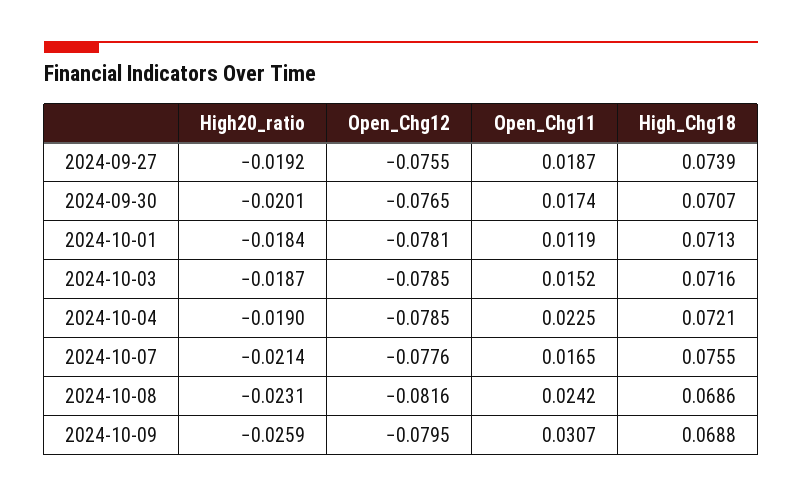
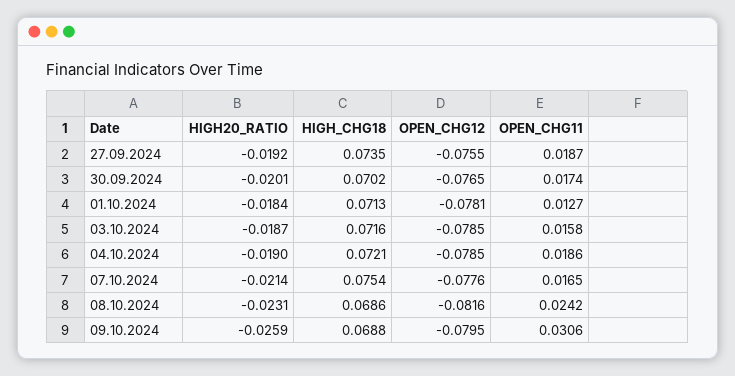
  {
    "High20_ratio": {
      "2024-09-27": -0.0192,
      "2024-09-30": -0.0201,
      "2024-10-01": -0.0184,
      "2024-10-03": -0.0187,
      "2024-10-04": -0.019,
      "2024-10-07": -0.0214,
      "2024-10-08": -0.0231,
      "2024-10-09": -0.0259
    },
    "Open_Chg12": {
      "2024-09-27": -0.0755,
      "2024-09-30": -0.0765,
      "2024-10-01": -0.0781,
      "2024-10-03": -0.0785,
      "2024-10-04": -0.0785,
      "2024-10-07": -0.0776,
      "2024-10-08": -0.0816,
      "2024-10-09": -0.0795
    },
    "Open_Chg11": {
      "2024-09-27": 0.0187,
      "2024-09-30": 0.0174,
-     "2024-10-01": 0.0119,
+     "2024-10-01": 0.0127,
-     "2024-10-03": 0.0152,
+     "2024-10-03": 0.0158,
-     "2024-10-04": 0.0225,
+     "2024-10-04": 0.0186,
      "2024-10-07": 0.0165,
      "2024-10-08": 0.0242,
-     "2024-10-09": 0.0307
+     "2024-10-09": 0.0306
    },
    "High_Chg18": {
-     "2024-09-27": 0.0739,
+     "2024-09-27": 0.0735,
-     "2024-09-30": 0.0707,
+     "2024-09-30": 0.0702,
      "2024-10-01": 0.0713,
      "2024-10-03": 0.0716,
      "2024-10-04": 0.0721,
-     "2024-10-07": 0.0755,
+     "2024-10-07": 0.0754,
      "2024-10-08": 0.0686,
      "2024-10-09": 0.0688
    }
  }

